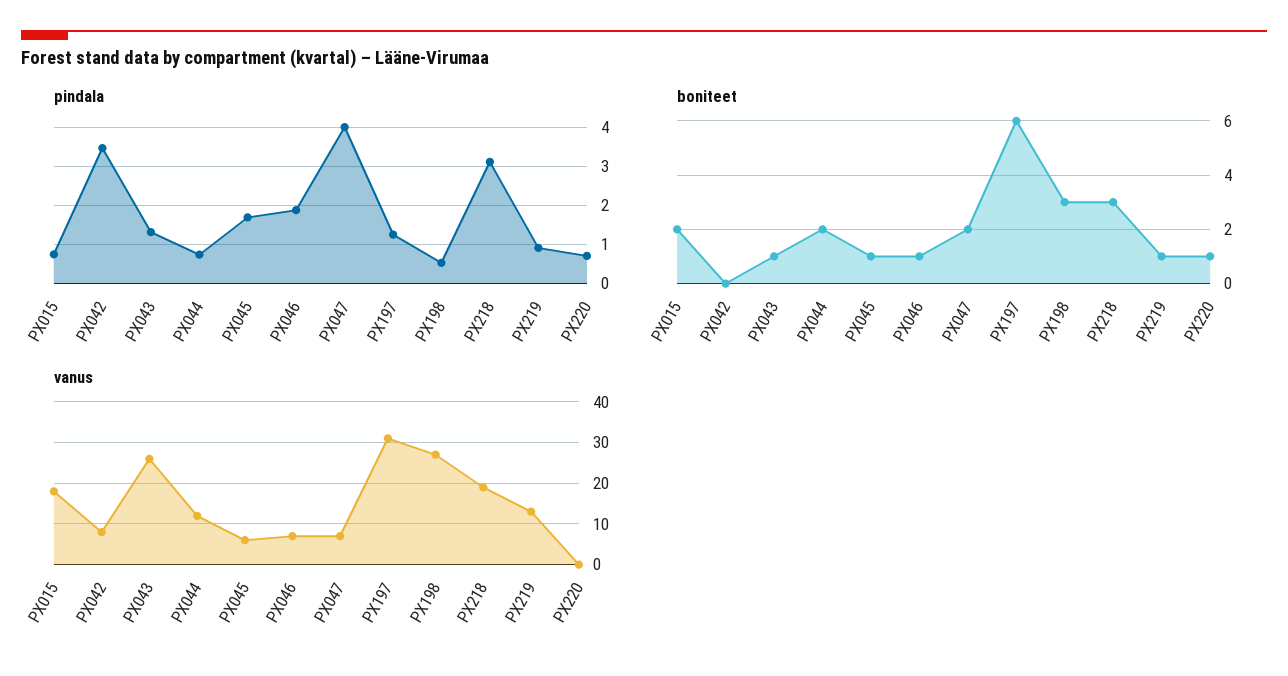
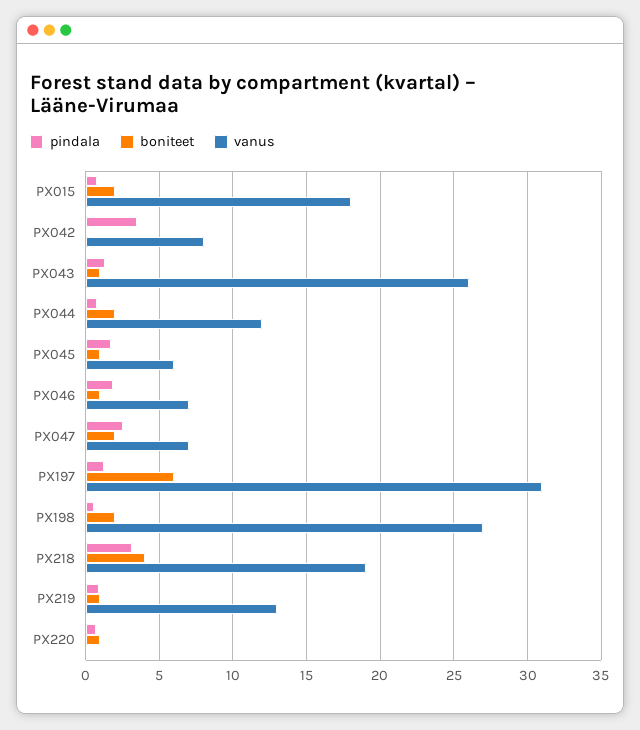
  {
    "pindala": {
      "PX015": 0.8,
      "PX042": 3.4,
      "PX043": 1.4,
      "PX044": 0.8,
      "PX045": 1.6,
      "PX046": 1.8,
-     "PX047": 4,
+     "PX047": 2.5,
      "PX197": 1.2,
      "PX198": 0.6,
      "PX218": 3.2,
      "PX219": 1,
      "PX220": 0.8
    },
    "boniteet": {
      "PX015": 2,
      "PX042": 0,
      "PX043": 1,
      "PX044": 2,
      "PX045": 1,
      "PX046": 1,
      "PX047": 2,
      "PX197": 6,
-     "PX198": 3,
+     "PX198": 2,
-     "PX218": 3,
+     "PX218": 4,
      "PX219": 1,
      "PX220": 1
    },
    "vanus": {
      "PX015": 18,
      "PX042": 8,
      "PX043": 26,
      "PX044": 12,
      "PX045": 6,
      "PX046": 7,
      "PX047": 7,
      "PX197": 31,
      "PX198": 27,
      "PX218": 19,
      "PX219": 13,
      "PX220": 0
    }
  }

